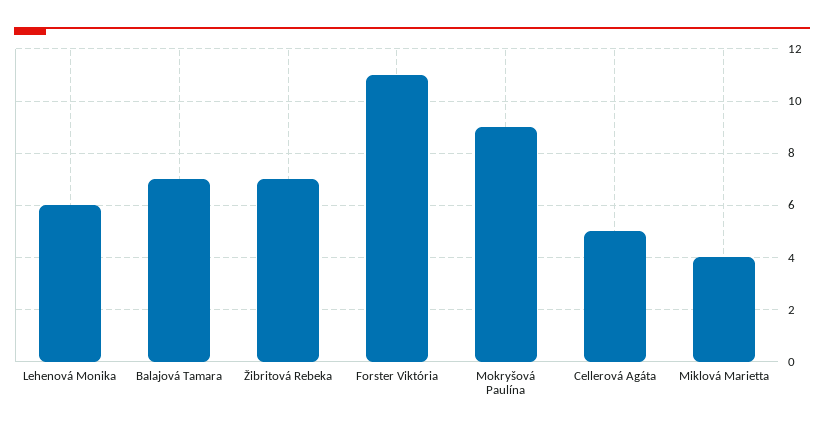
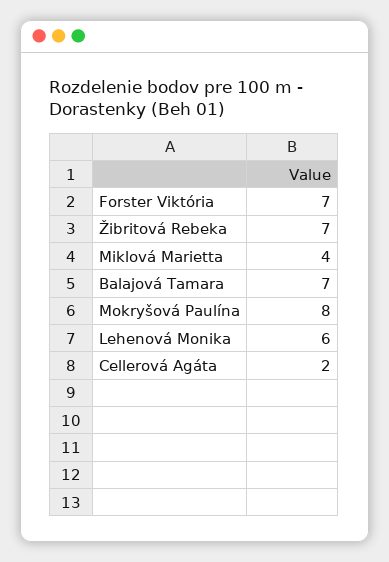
  {
    "Lehenová Monika": 6,
    "Balajová Tamara": 7,
    "Žibritová Rebeka": 7,
-   "Forster Viktória": 11,
+   "Forster Viktória": 7,
-   "Mokryšová Paulína": 9,
+   "Mokryšová Paulína": 8,
-   "Cellerová Agáta": 5,
+   "Cellerová Agáta": 2,
    "Miklová Marietta": 4
  }

